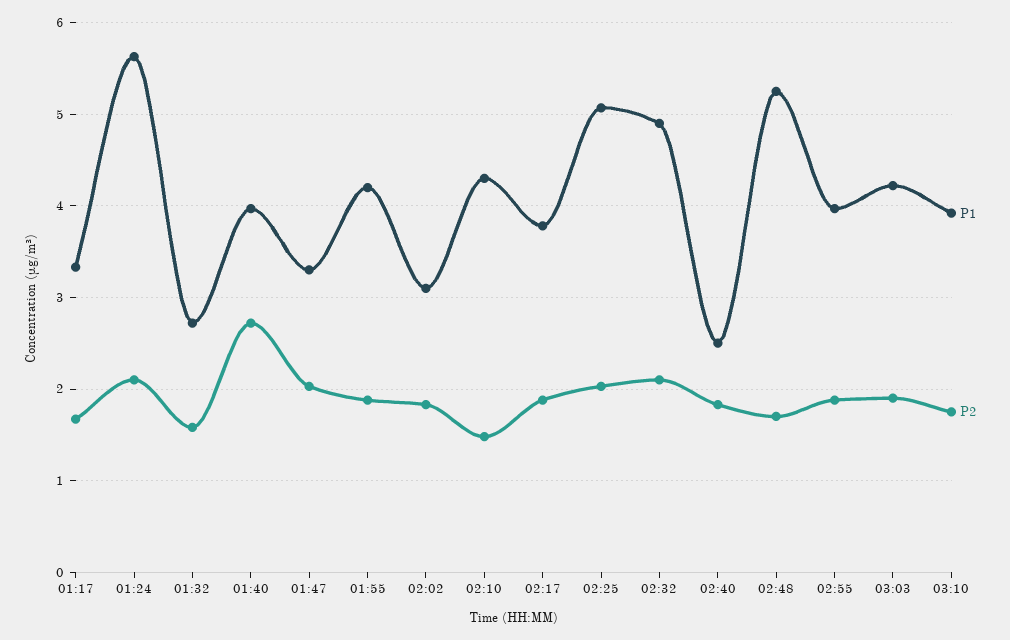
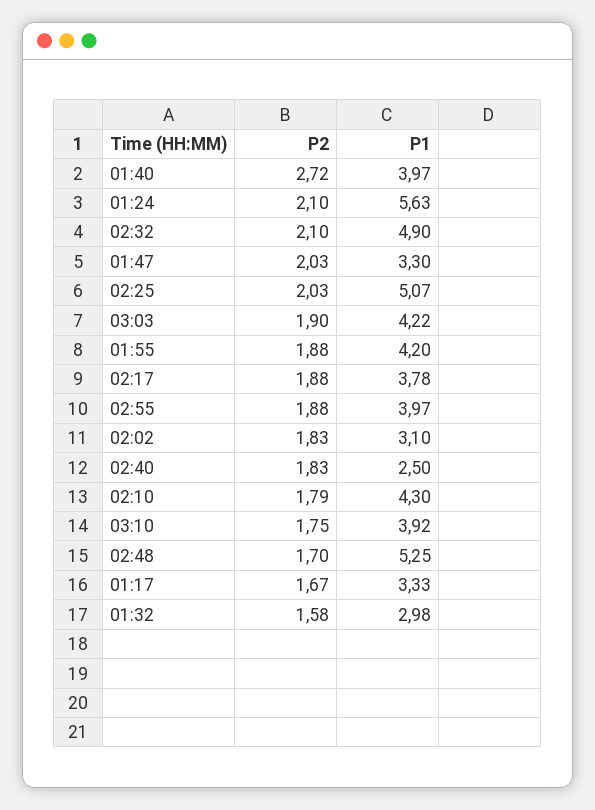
  {
    "P1": {
      "01:17": 3.33,
      "01:24": 5.63,
-     "01:32": 2.7,
+     "01:32": 2.98,
      "01:40": 3.97,
      "01:47": 3.3,
      "01:55": 4.2,
      "02:02": 3.1,
      "02:10": 4.3,
      "02:17": 3.78,
      "02:25": 5.07,
      "02:32": 4.9,
      "02:40": 2.5,
      "02:48": 5.25,
      "02:55": 3.97,
      "03:03": 4.22,
      "03:10": 3.92
    },
    "P2": {
      "01:17": 1.67,
      "01:24": 2.1,
      "01:32": 1.58,
      "01:40": 2.72,
      "01:47": 2.03,
      "01:55": 1.88,
      "02:02": 1.83,
-     "02:10": 1.5,
+     "02:10": 1.79,
      "02:17": 1.88,
      "02:25": 2.03,
      "02:32": 2.1,
      "02:40": 1.83,
      "02:48": 1.7,
      "02:55": 1.88,
      "03:03": 1.9,
      "03:10": 1.75
    }
  }

